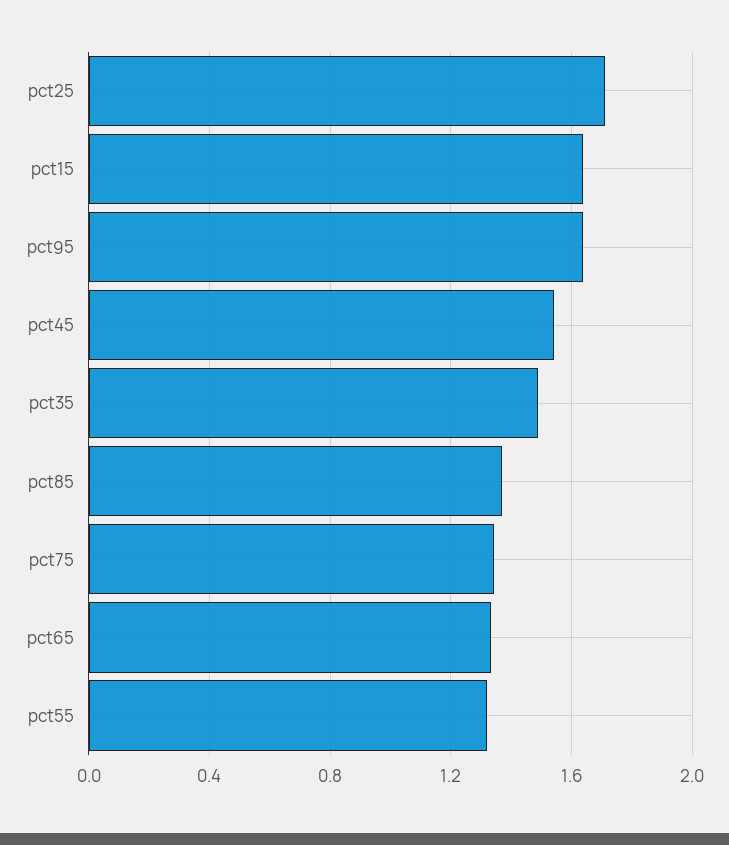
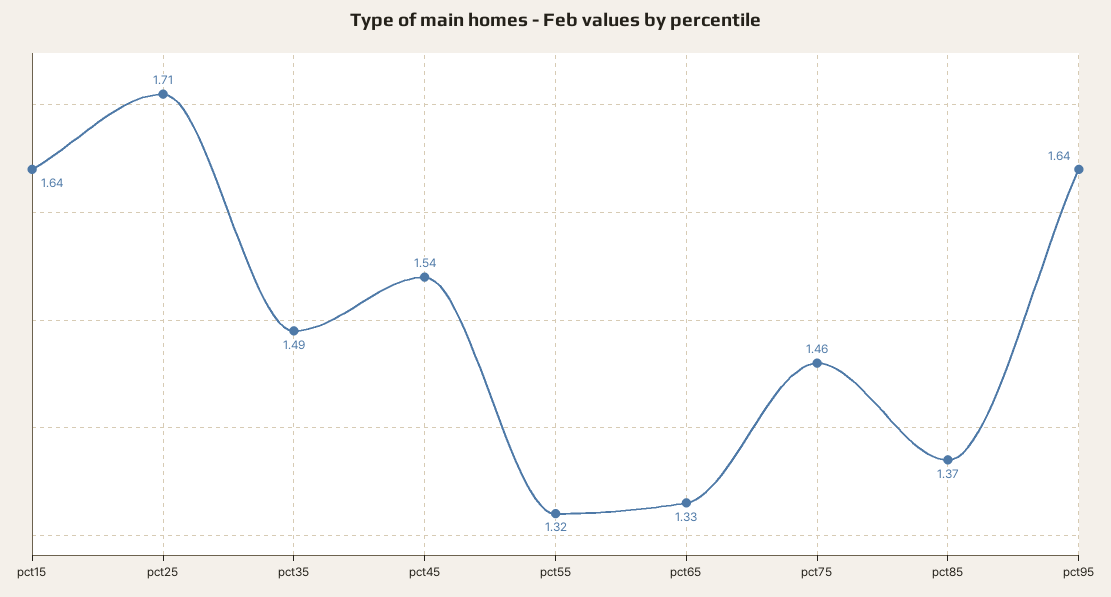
  {
    "pct25": 1.71,
    "pct15": 1.64,
    "pct95": 1.64,
    "pct45": 1.54,
    "pct35": 1.49,
    "pct85": 1.37,
-   "pct75": 1.35,
+   "pct75": 1.46,
    "pct65": 1.33,
    "pct55": 1.32
  }

